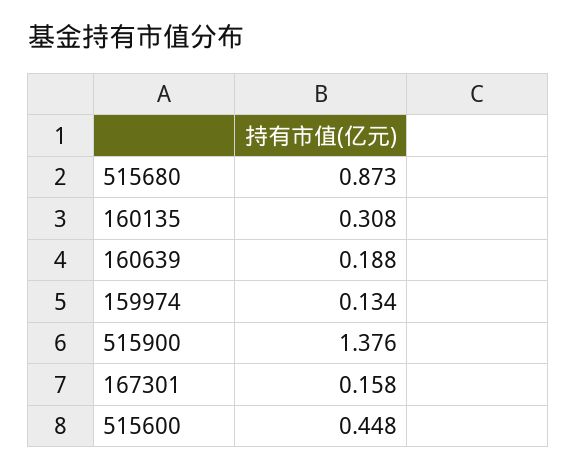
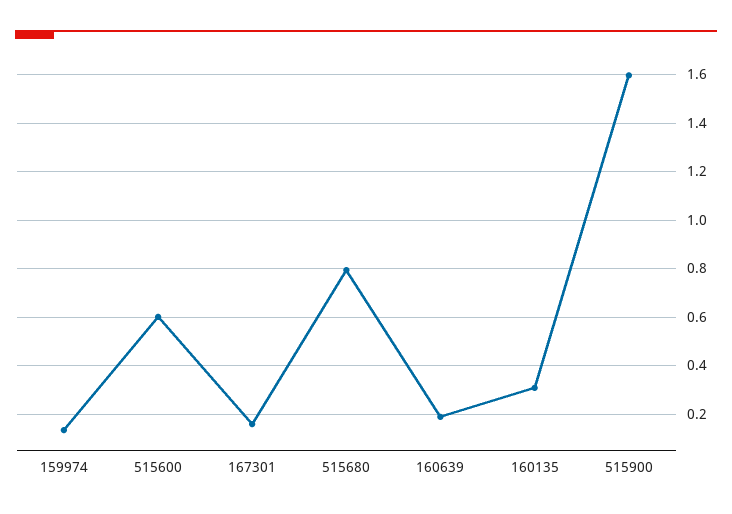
  {
-   "515680": 0.873,
+   "515680": 0.8,
    "160135": 0.308,
    "160639": 0.188,
    "159974": 0.134,
-   "515900": 1.376,
+   "515900": 1.6,
    "167301": 0.158,
-   "515600": 0.448
+   "515600": 0.6
  }

